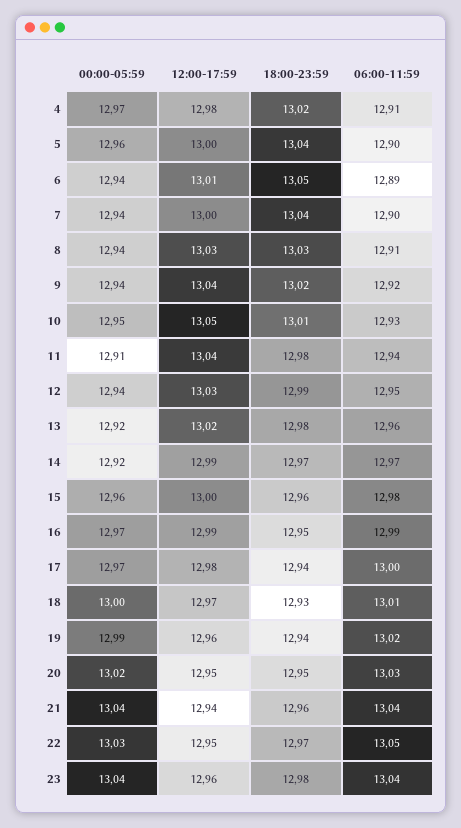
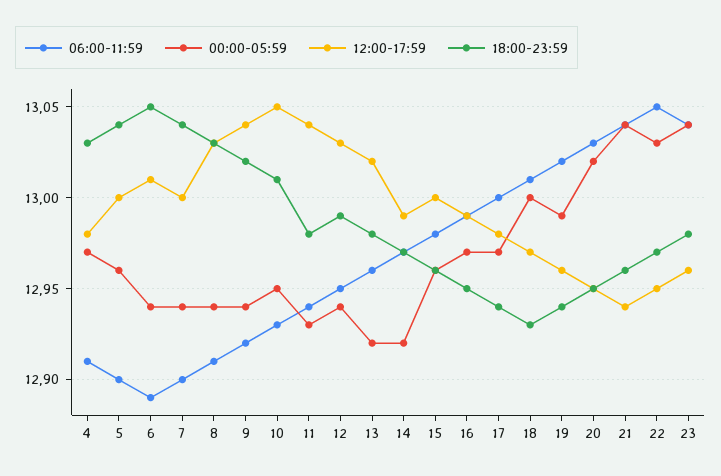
  {
    "00:00-05:59": {
      "4": 12.97,
      "5": 12.96,
      "6": 12.94,
      "7": 12.94,
      "8": 12.94,
      "9": 12.94,
      "10": 12.95,
-     "11": 12.91,
+     "11": 12.93,
      "12": 12.94,
      "13": 12.92,
      "14": 12.92,
      "15": 12.96,
      "16": 12.97,
      "17": 12.97,
      "18": 13,
      "19": 12.99,
      "20": 13.02,
      "21": 13.04,
      "22": 13.03,
      "23": 13.04
    },
    "12:00-17:59": {
      "4": 12.98,
      "5": 13,
      "6": 13.01,
      "7": 13,
      "8": 13.03,
      "9": 13.04,
      "10": 13.05,
      "11": 13.04,
      "12": 13.03,
      "13": 13.02,
      "14": 12.99,
      "15": 13,
      "16": 12.99,
      "17": 12.98,
      "18": 12.97,
      "19": 12.96,
      "20": 12.95,
      "21": 12.94,
      "22": 12.95,
      "23": 12.96
    },
    "18:00-23:59": {
-     "4": 13.02,
+     "4": 13.03,
      "5": 13.04,
      "6": 13.05,
      "7": 13.04,
      "8": 13.03,
      "9": 13.02,
      "10": 13.01,
      "11": 12.98,
      "12": 12.99,
      "13": 12.98,
      "14": 12.97,
      "15": 12.96,
      "16": 12.95,
      "17": 12.94,
      "18": 12.93,
      "19": 12.94,
      "20": 12.95,
      "21": 12.96,
      "22": 12.97,
      "23": 12.98
    },
    "06:00-11:59": {
      "4": 12.91,
      "5": 12.9,
      "6": 12.89,
      "7": 12.9,
      "8": 12.91,
      "9": 12.92,
      "10": 12.93,
      "11": 12.94,
      "12": 12.95,
      "13": 12.96,
      "14": 12.97,
      "15": 12.98,
      "16": 12.99,
      "17": 13,
      "18": 13.01,
      "19": 13.02,
      "20": 13.03,
      "21": 13.04,
      "22": 13.05,
      "23": 13.04
    }
  }

